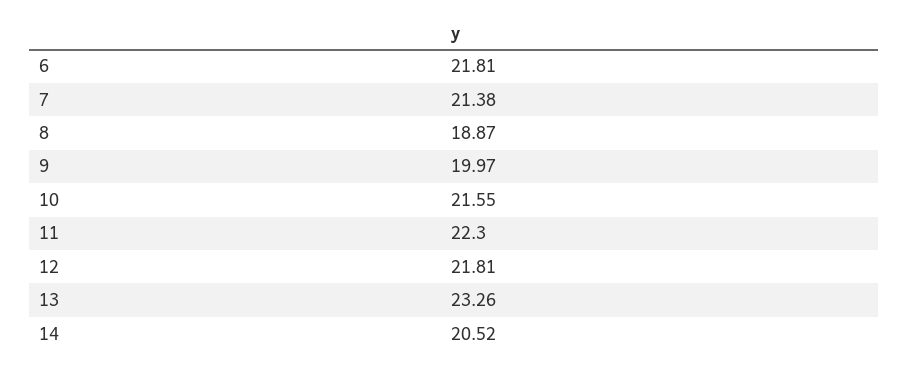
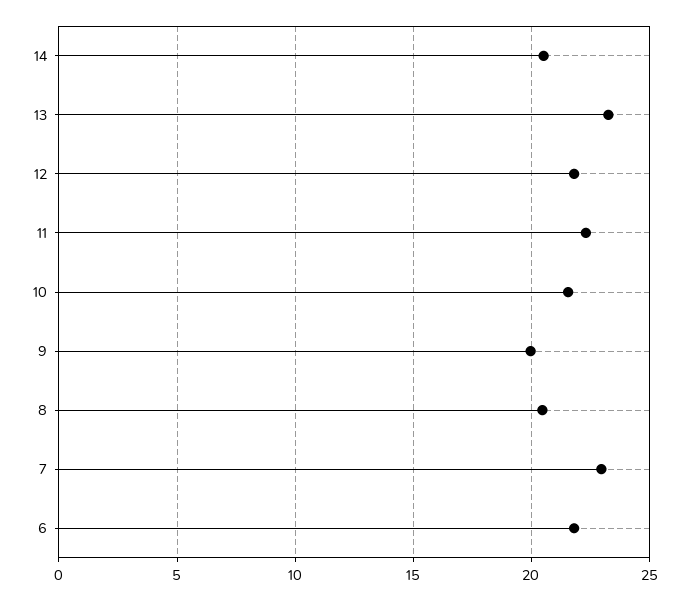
  {
    "6": 21.81,
-   "7": 21.38,
+   "7": 23,
-   "8": 18.87,
+   "8": 20.5,
    "9": 19.97,
    "10": 21.55,
    "11": 22.3,
    "12": 21.81,
    "13": 23.26,
    "14": 20.52
  }

